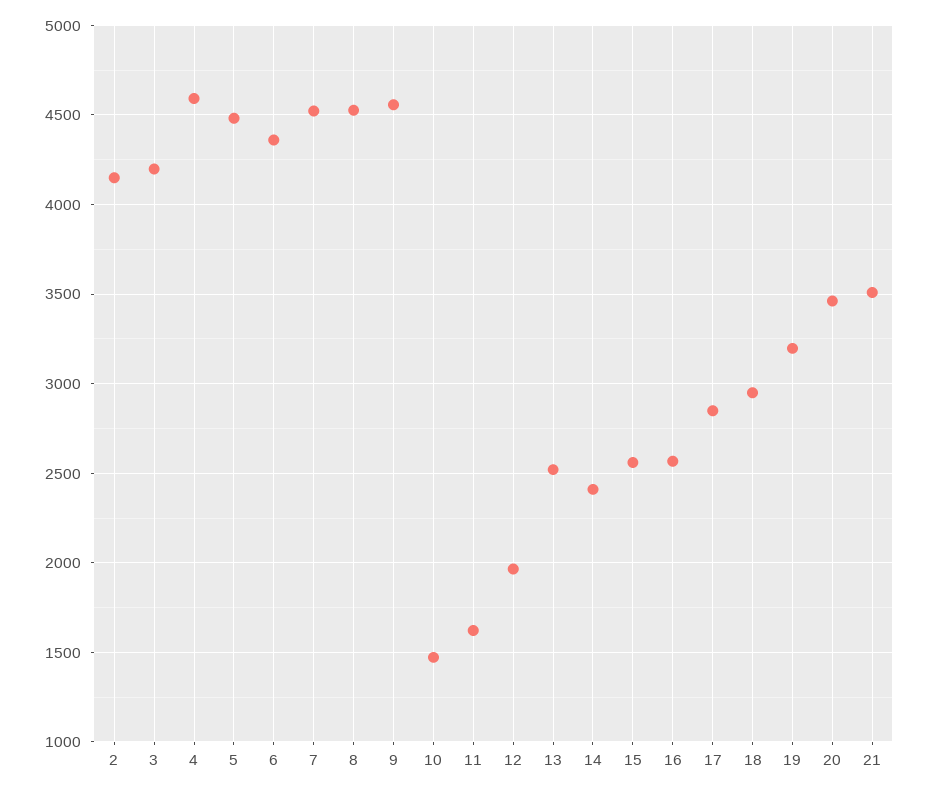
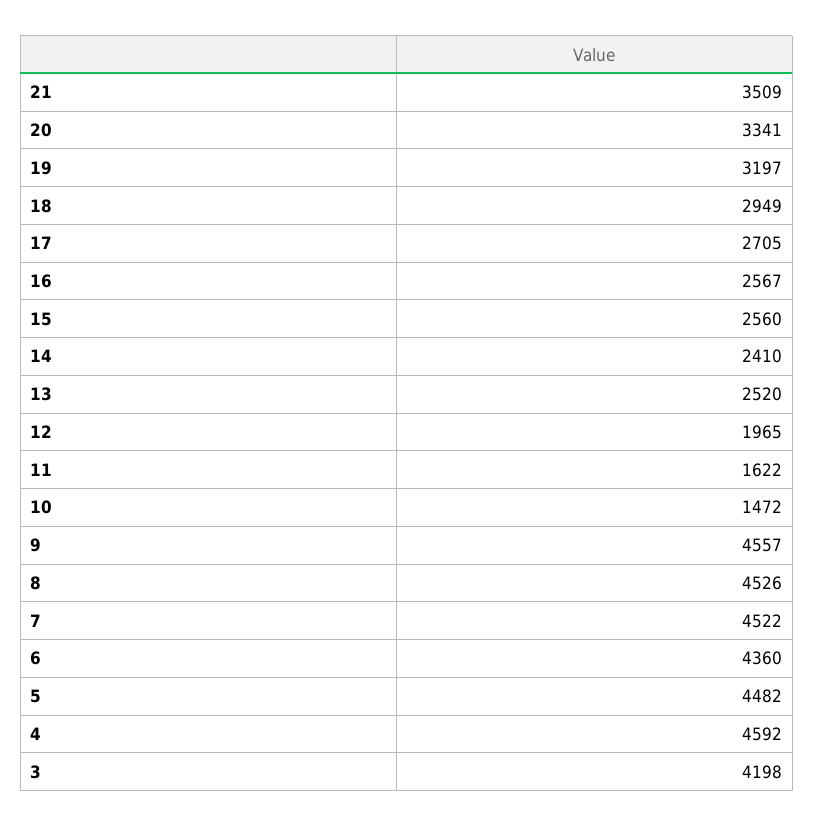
  {
-   "2": 4150,
    "3": 4198,
    "4": 4592,
    "5": 4482,
    "6": 4360,
    "7": 4522,
    "8": 4526,
    "9": 4557,
    "10": 1472,
    "11": 1622,
    "12": 1965,
    "13": 2520,
    "14": 2410,
    "15": 2560,
    "16": 2567,
-   "17": 2850,
+   "17": 2705,
    "18": 2949,
    "19": 3197,
-   "20": 3450,
+   "20": 3341,
    "21": 3509
  }

